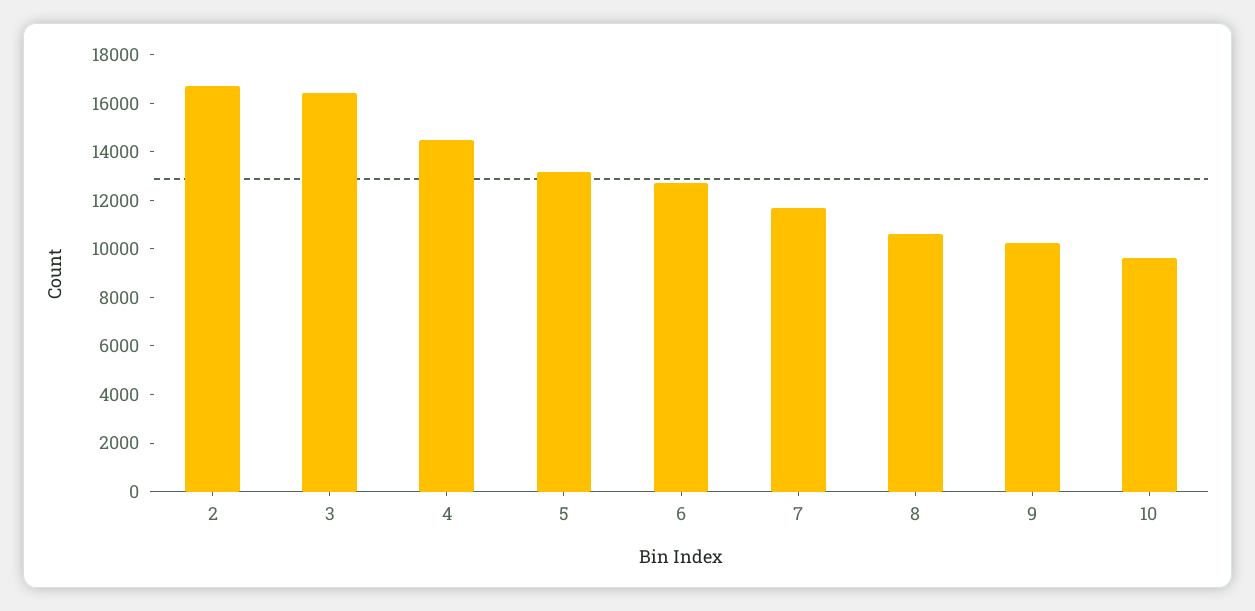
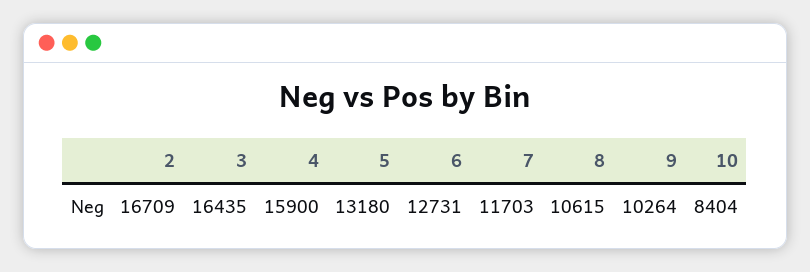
  {
    "2": 16709,
    "3": 16435,
-   "4": 14500,
+   "4": 15900,
    "5": 13180,
    "6": 12731,
    "7": 11703,
    "8": 10615,
    "9": 10264,
-   "10": 9500
+   "10": 8404
  }

